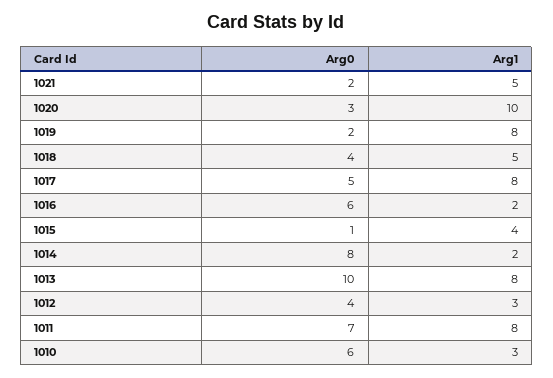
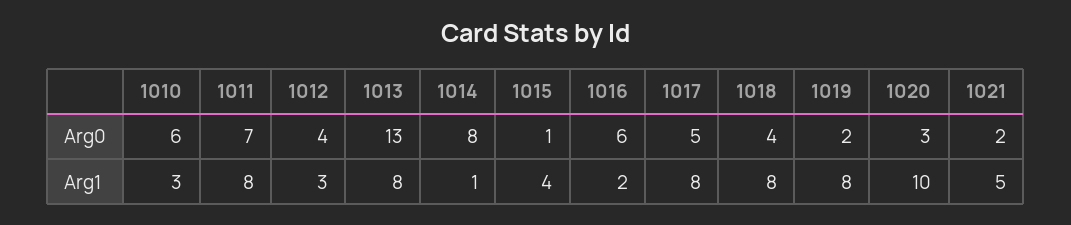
  {
    "Arg0": {
      "1021": 2,
      "1020": 3,
      "1019": 2,
      "1018": 4,
      "1017": 5,
      "1016": 6,
      "1015": 1,
      "1014": 8,
-     "1013": 10,
+     "1013": 13,
      "1012": 4,
      "1011": 7,
      "1010": 6
    },
    "Arg1": {
      "1021": 5,
      "1020": 10,
      "1019": 8,
-     "1018": 5,
+     "1018": 8,
      "1017": 8,
      "1016": 2,
      "1015": 4,
-     "1014": 2,
+     "1014": 1,
      "1013": 8,
      "1012": 3,
      "1011": 8,
      "1010": 3
    }
  }

